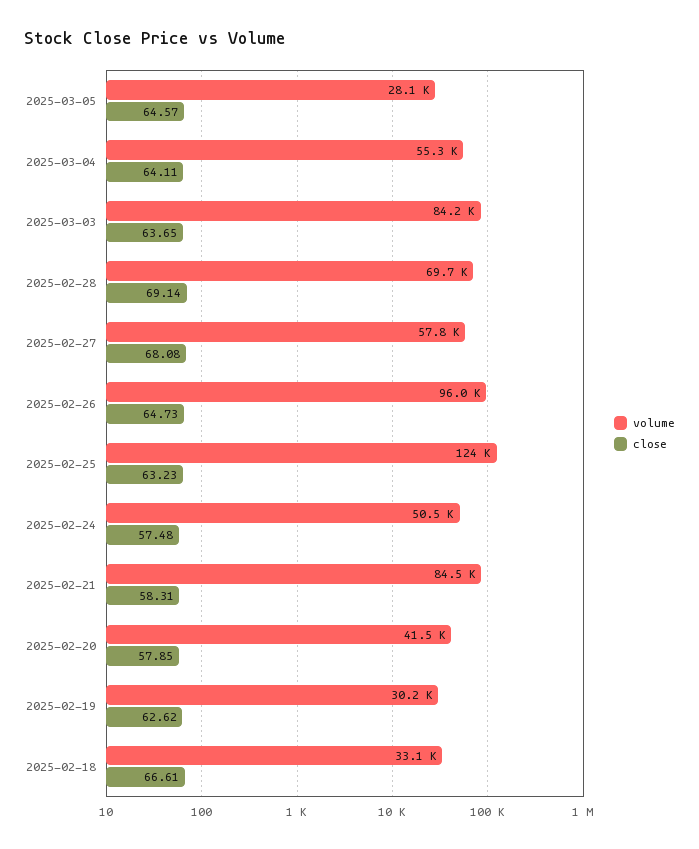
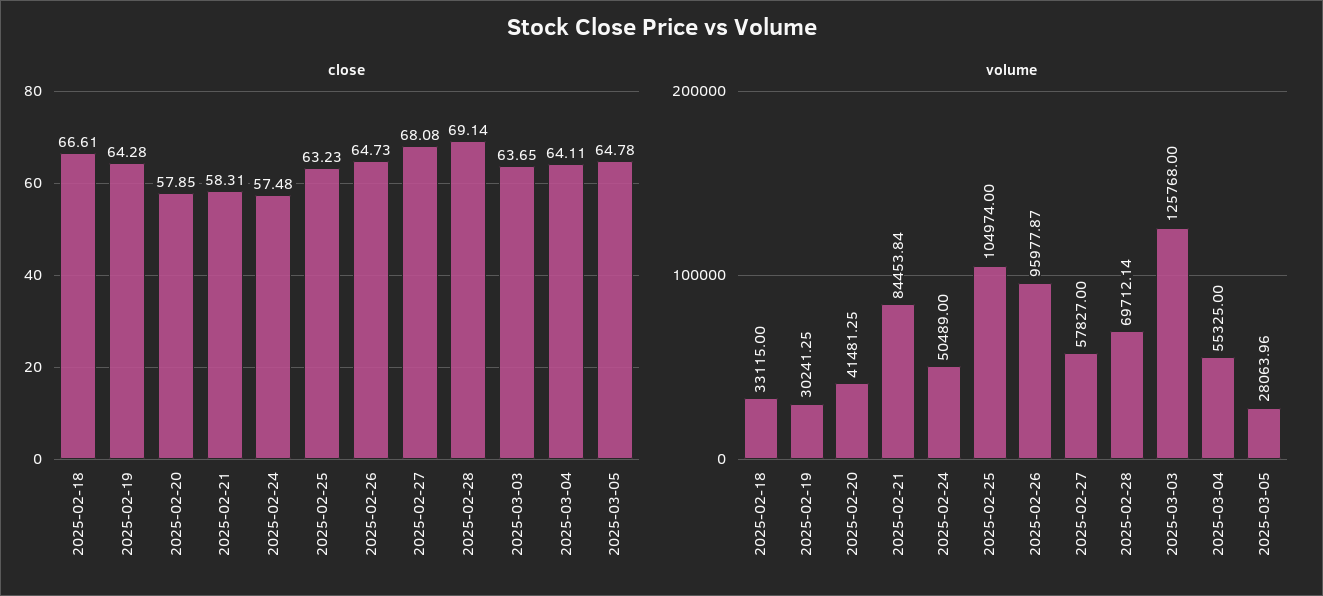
  {
    "volume": {
      "2025-03-05": 28063.96,
      "2025-03-04": 55325,
-     "2025-03-03": 84200,
+     "2025-03-03": 125768,
      "2025-02-28": 69712.14,
      "2025-02-27": 57827,
      "2025-02-26": 95977.87,
-     "2025-02-25": 124000,
+     "2025-02-25": 104974,
      "2025-02-24": 50489,
      "2025-02-21": 84453.84,
      "2025-02-20": 41481.25,
      "2025-02-19": 30241.25,
      "2025-02-18": 33115
    },
    "close": {
-     "2025-03-05": 64.57,
+     "2025-03-05": 64.78,
      "2025-03-04": 64.11,
      "2025-03-03": 63.65,
      "2025-02-28": 69.14,
      "2025-02-27": 68.08,
      "2025-02-26": 64.73,
      "2025-02-25": 63.23,
      "2025-02-24": 57.48,
      "2025-02-21": 58.31,
      "2025-02-20": 57.85,
-     "2025-02-19": 62.62,
+     "2025-02-19": 64.28,
      "2025-02-18": 66.61
    }
  }

